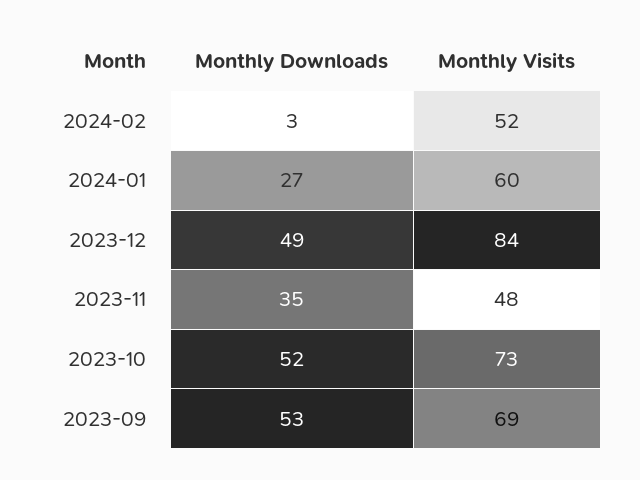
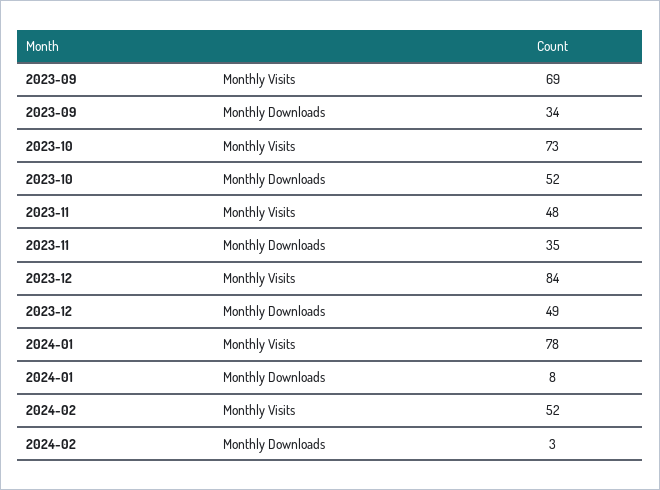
  {
    "Monthly Downloads": {
      "2024-02": 3,
-     "2024-01": 27,
+     "2024-01": 8,
      "2023-12": 49,
      "2023-11": 35,
      "2023-10": 52,
-     "2023-09": 53
+     "2023-09": 34
    },
    "Monthly Visits": {
      "2024-02": 52,
-     "2024-01": 60,
+     "2024-01": 78,
      "2023-12": 84,
      "2023-11": 48,
      "2023-10": 73,
      "2023-09": 69
    }
  }

